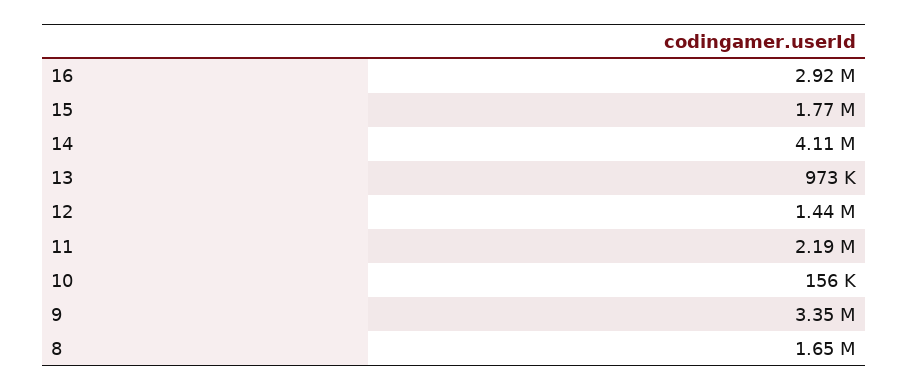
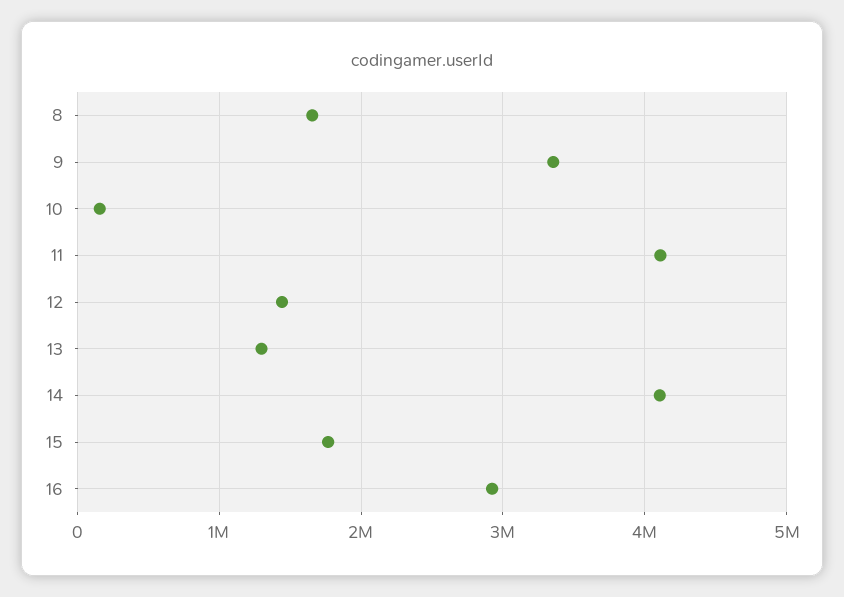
  {
    "16": 2920000,
    "15": 1770000,
    "14": 4110000,
-   "13": 973000,
+   "13": 1300000,
    "12": 1440000,
-   "11": 2190000,
+   "11": 4100000,
    "10": 156000,
    "9": 3350000,
    "8": 1650000
  }

